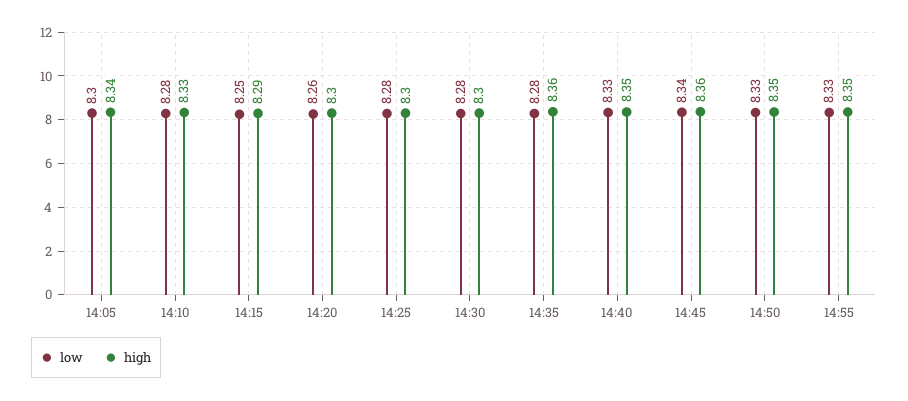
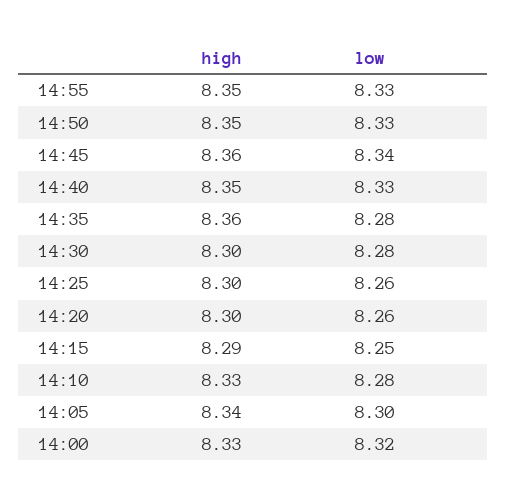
  {
    "low": {
      "14:05": 8.3,
      "14:10": 8.28,
      "14:15": 8.25,
      "14:20": 8.26,
-     "14:25": 8.28,
+     "14:25": 8.26,
      "14:30": 8.28,
      "14:35": 8.28,
      "14:40": 8.33,
      "14:45": 8.34,
      "14:50": 8.33,
-     "14:55": 8.33
+     "14:55": 8.33,
+     "14:00": 8.32
    },
    "high": {
      "14:05": 8.34,
      "14:10": 8.33,
      "14:15": 8.29,
      "14:20": 8.3,
      "14:25": 8.3,
      "14:30": 8.3,
      "14:35": 8.36,
      "14:40": 8.35,
      "14:45": 8.36,
      "14:50": 8.35,
-     "14:55": 8.35
+     "14:55": 8.35,
+     "14:00": 8.33
    }
  }

